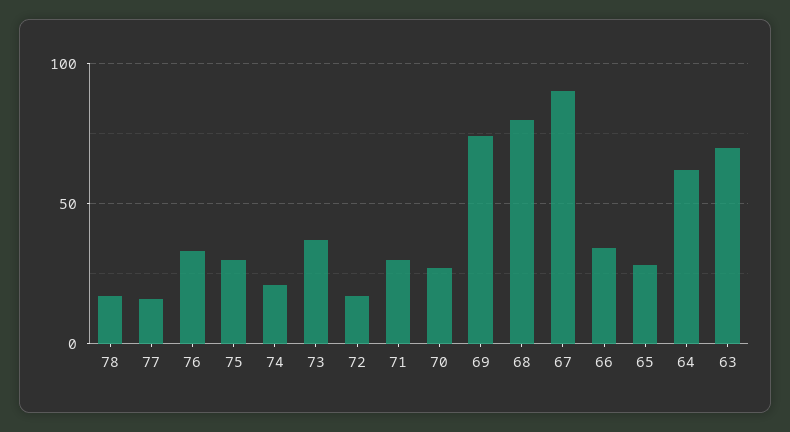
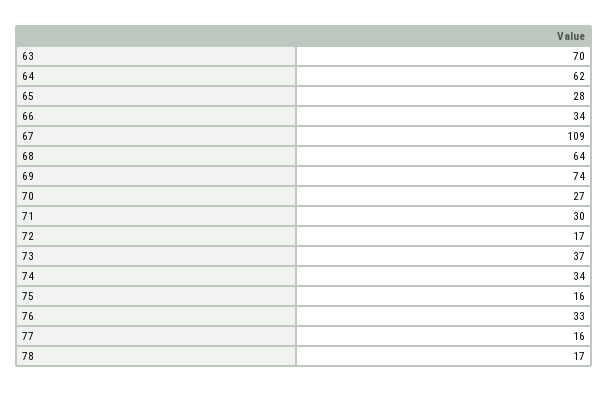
  {
    "78": 17,
    "77": 16,
    "76": 33,
-   "75": 30,
+   "75": 16,
-   "74": 20,
+   "74": 34,
    "73": 37,
    "72": 17,
    "71": 30,
    "70": 27,
    "69": 74,
-   "68": 80,
+   "68": 64,
-   "67": 90,
+   "67": 109,
    "66": 34,
    "65": 28,
    "64": 62,
    "63": 70
  }

